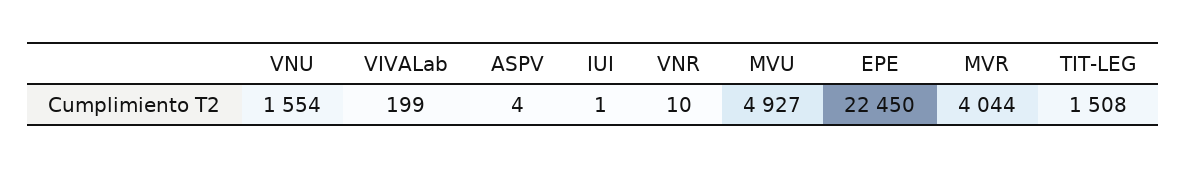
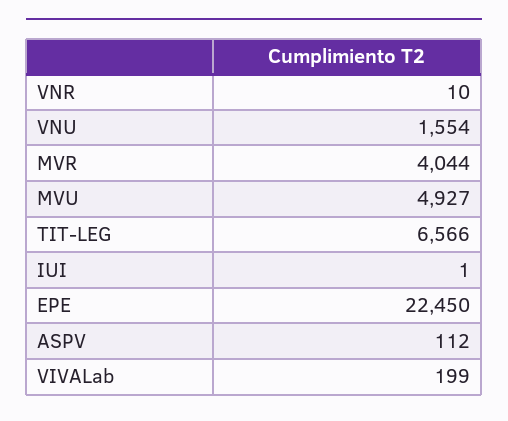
  {
    "VNU": 1554,
    "VIVALab": 199,
-   "ASPV": 4,
+   "ASPV": 112,
    "IUI": 1,
    "VNR": 10,
    "MVU": 4927,
    "EPE": 22450,
    "MVR": 4044,
-   "TIT-LEG": 1508
+   "TIT-LEG": 6566
  }

